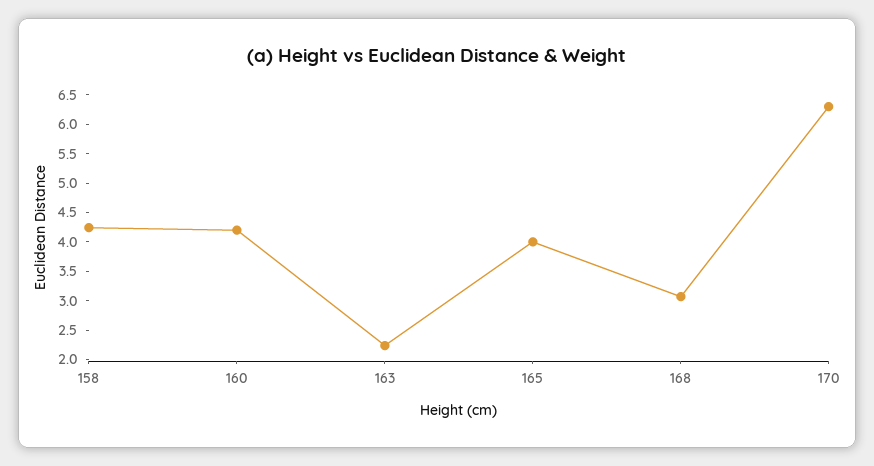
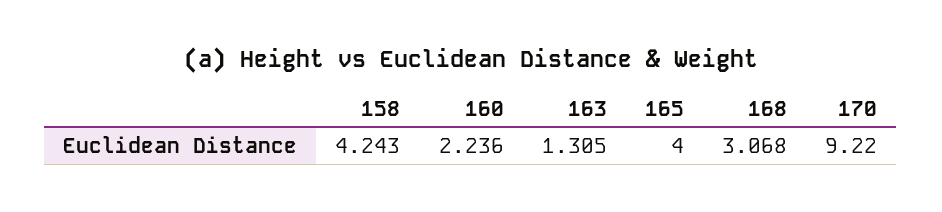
  {
    "158": 4.243,
-   "160": 4.25,
+   "160": 2.236,
-   "163": 2.25,
+   "163": 1.305,
    "165": 4,
    "168": 3.068,
-   "170": 6.25
+   "170": 9.22
  }

